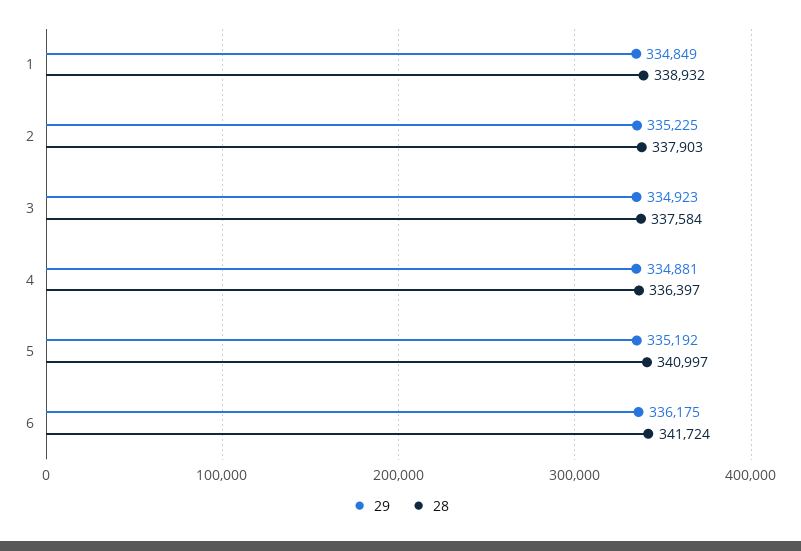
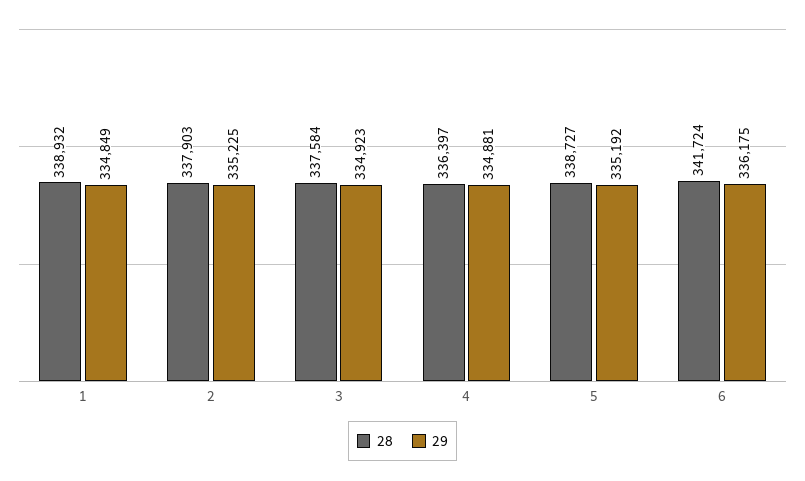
  {
    "29": {
      "1": 334849,
      "2": 335225,
      "3": 334923,
      "4": 334881,
      "5": 335192,
      "6": 336175
    },
    "28": {
      "1": 338932,
      "2": 337903,
      "3": 337584,
      "4": 336397,
-     "5": 340997,
+     "5": 338727,
      "6": 341724
    }
  }

